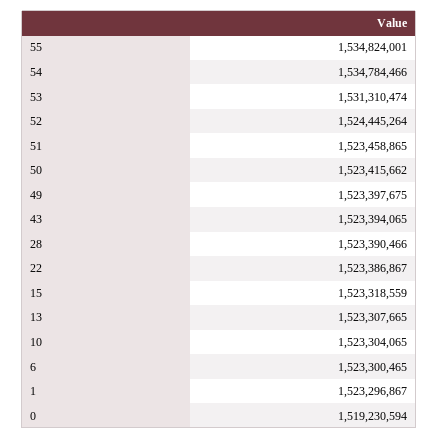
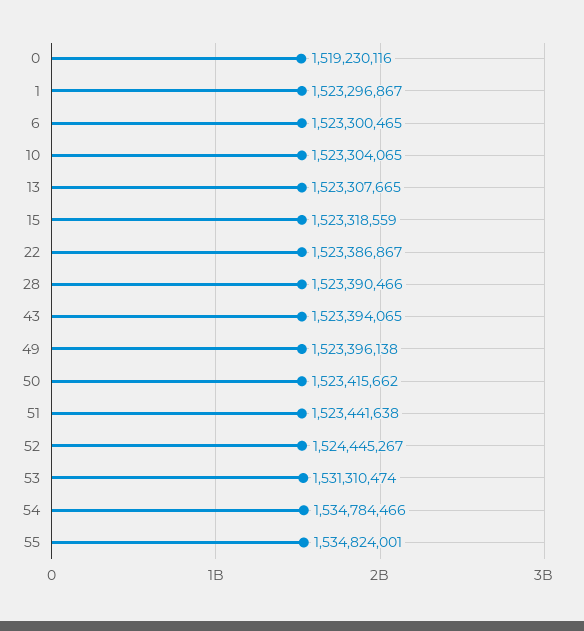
  {
    "55": 1534824001,
    "54": 1534784466,
    "53": 1531310474,
-   "52": 1524445264,
+   "52": 1524445267,
-   "51": 1523458865,
+   "51": 1523441638,
    "50": 1523415662,
-   "49": 1523397675,
+   "49": 1523396138,
    "43": 1523394065,
    "28": 1523390466,
    "22": 1523386867,
    "15": 1523318559,
    "13": 1523307665,
    "10": 1523304065,
    "6": 1523300465,
    "1": 1523296867,
-   "0": 1519230594
+   "0": 1519230116
  }

